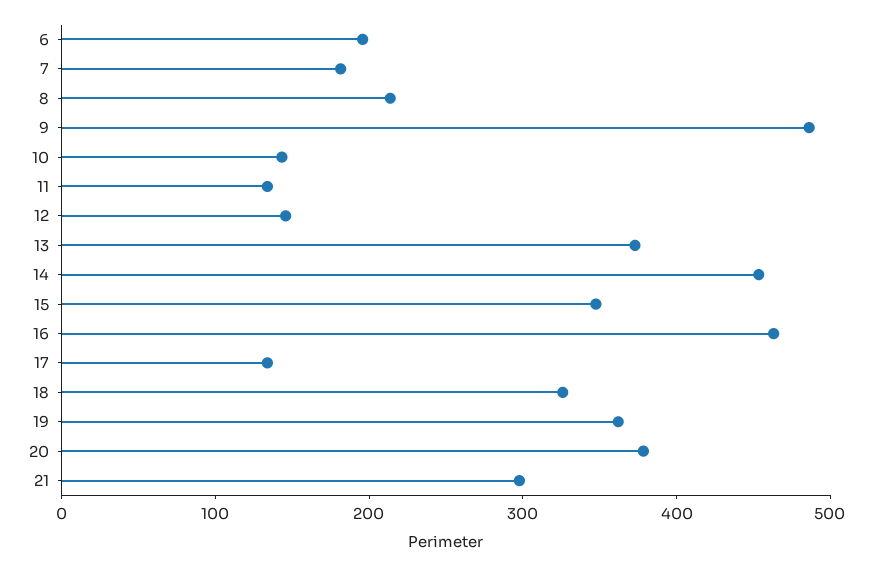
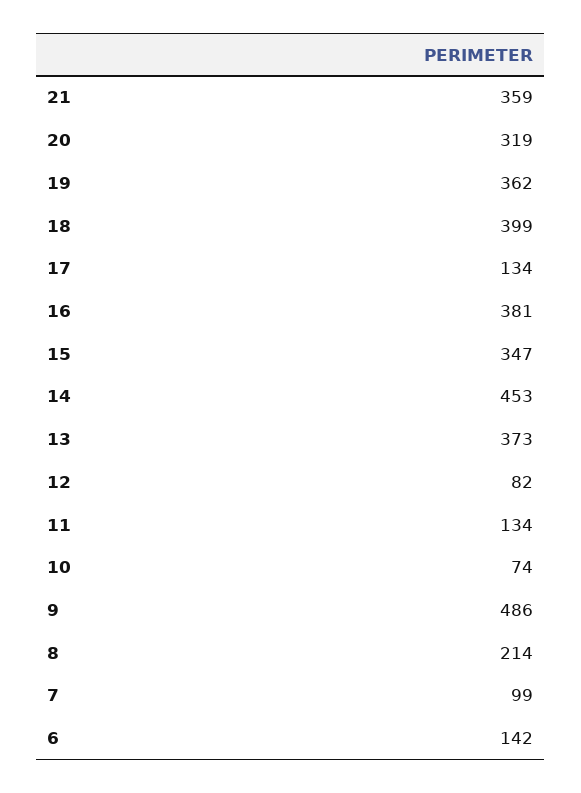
  {
-   "6": 200,
+   "6": 142,
-   "7": 180,
+   "7": 99,
    "8": 214,
    "9": 486,
-   "10": 140,
+   "10": 74,
    "11": 134,
-   "12": 140,
+   "12": 82,
    "13": 373,
    "14": 453,
    "15": 347,
-   "16": 460,
+   "16": 381,
    "17": 134,
-   "18": 320,
+   "18": 399,
    "19": 362,
-   "20": 380,
+   "20": 319,
-   "21": 300
+   "21": 359
  }

